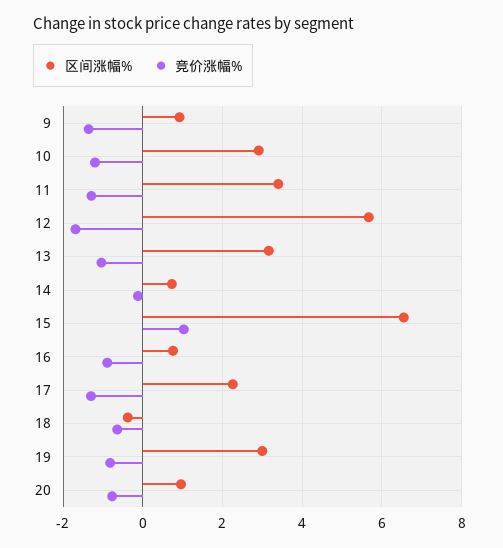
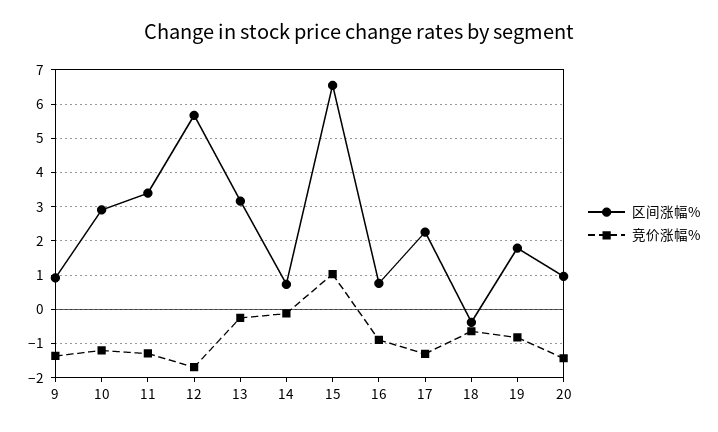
  {
    "区间涨幅%": {
      "9": 1,
      "10": 3,
      "11": 3.4,
      "12": 5.6,
      "13": 3.2,
      "14": 0.8,
      "15": 6.6,
      "16": 0.8,
      "17": 2.2,
      "18": -0.4,
-     "19": 3,
+     "19": 1.8,
      "20": 1
    },
    "竞价涨幅%": {
      "9": -1.4,
      "10": -1.2,
      "11": -1.2,
      "12": -1.6,
-     "13": -1,
+     "13": -0.2,
      "14": -0.2,
      "15": 1,
      "16": -0.8,
      "17": -1.4,
      "18": -0.6,
      "19": -0.8,
-     "20": -0.8
+     "20": -1.4
    }
  }

